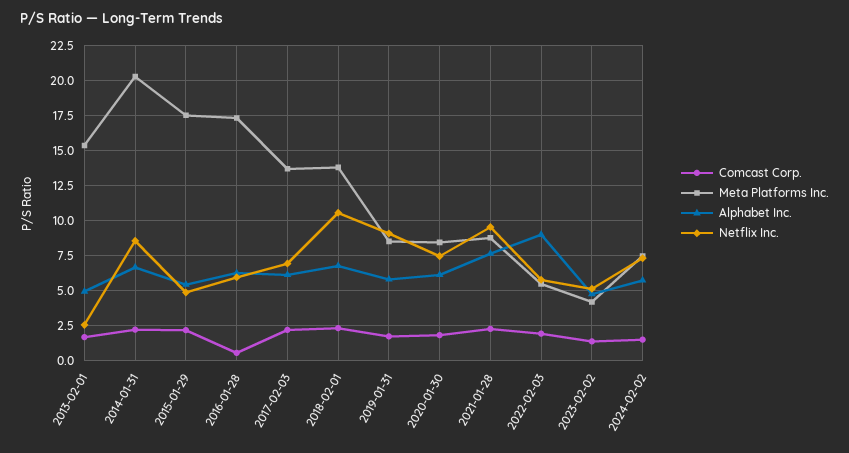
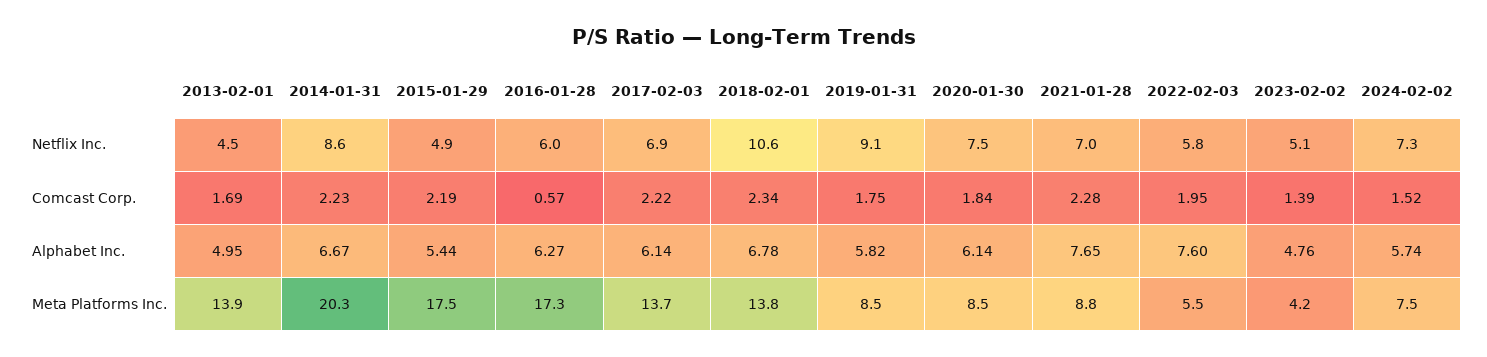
  {
    "Comcast Corp.": {
      "2013-02-01": 1.69,
      "2014-01-31": 2.23,
      "2015-01-29": 2.19,
      "2016-01-28": 0.57,
      "2017-02-03": 2.22,
      "2018-02-01": 2.34,
      "2019-01-31": 1.75,
      "2020-01-30": 1.84,
      "2021-01-28": 2.28,
      "2022-02-03": 1.95,
      "2023-02-02": 1.39,
      "2024-02-02": 1.52
    },
    "Meta Platforms Inc.": {
-     "2013-02-01": 15.5,
+     "2013-02-01": 13.9,
      "2014-01-31": 20.3,
      "2015-01-29": 17.5,
      "2016-01-28": 17.3,
      "2017-02-03": 13.7,
      "2018-02-01": 13.8,
      "2019-01-31": 8.5,
      "2020-01-30": 8.5,
      "2021-01-28": 8.8,
      "2022-02-03": 5.5,
      "2023-02-02": 4.2,
      "2024-02-02": 7.5
    },
    "Alphabet Inc.": {
      "2013-02-01": 4.95,
      "2014-01-31": 6.67,
      "2015-01-29": 5.44,
      "2016-01-28": 6.27,
      "2017-02-03": 6.14,
      "2018-02-01": 6.78,
      "2019-01-31": 5.82,
      "2020-01-30": 6.14,
      "2021-01-28": 7.65,
-     "2022-02-03": 9,
+     "2022-02-03": 7.6,
      "2023-02-02": 4.76,
      "2024-02-02": 5.74
    },
    "Netflix Inc.": {
-     "2013-02-01": 2.5,
+     "2013-02-01": 4.5,
      "2014-01-31": 8.6,
      "2015-01-29": 4.9,
      "2016-01-28": 6,
      "2017-02-03": 6.9,
      "2018-02-01": 10.6,
      "2019-01-31": 9.1,
      "2020-01-30": 7.5,
-     "2021-01-28": 9.5,
+     "2021-01-28": 7,
      "2022-02-03": 5.8,
      "2023-02-02": 5.1,
      "2024-02-02": 7.3
    }
  }

